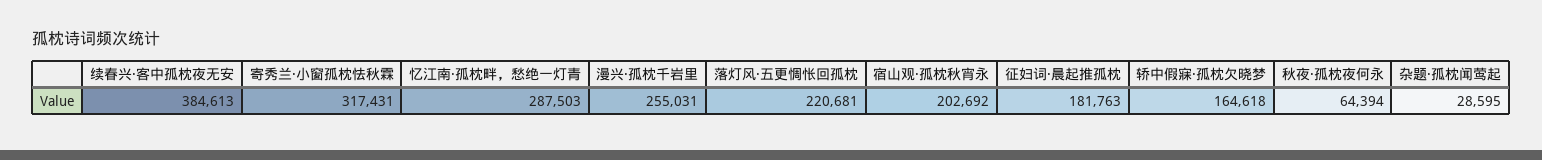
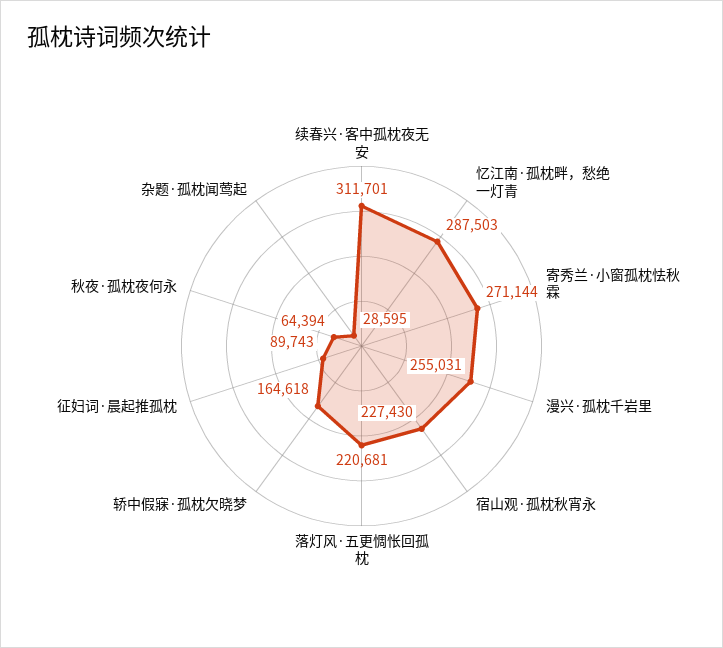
  {
-   "续春兴·客中孤枕夜无安": 384613,
+   "续春兴·客中孤枕夜无安": 311701,
-   "寄秀兰·小窗孤枕怯秋霖": 317431,
+   "寄秀兰·小窗孤枕怯秋霖": 271144,
    "忆江南·孤枕畔，愁绝一灯青": 287503,
    "漫兴·孤枕千岩里": 255031,
    "落灯风·五更惆怅回孤枕": 220681,
-   "宿山观·孤枕秋宵永": 202692,
+   "宿山观·孤枕秋宵永": 227430,
-   "征妇词·晨起推孤枕": 181763,
+   "征妇词·晨起推孤枕": 89743,
    "轿中假寐·孤枕欠晓梦": 164618,
    "秋夜·孤枕夜何永": 64394,
    "杂题·孤枕闻莺起": 28595
  }

